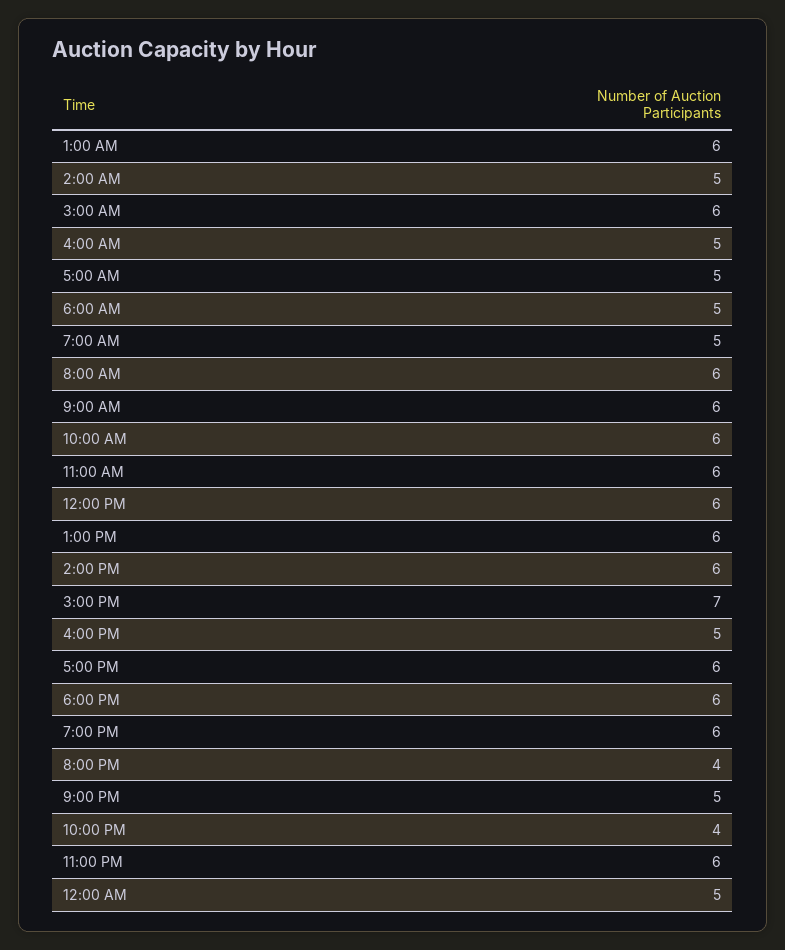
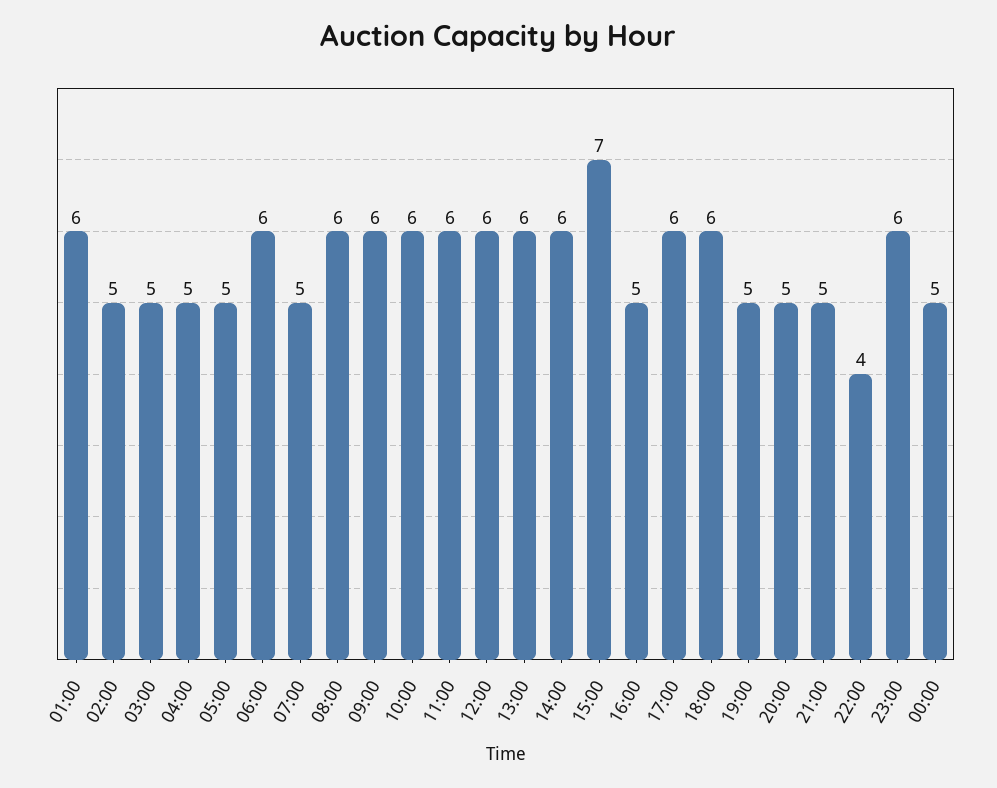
  {
    "1:00 AM": 6,
    "2:00 AM": 5,
-   "3:00 AM": 6,
+   "3:00 AM": 5,
    "4:00 AM": 5,
    "5:00 AM": 5,
-   "6:00 AM": 5,
+   "6:00 AM": 6,
    "7:00 AM": 5,
    "8:00 AM": 6,
    "9:00 AM": 6,
    "10:00 AM": 6,
    "11:00 AM": 6,
    "12:00 PM": 6,
    "1:00 PM": 6,
    "2:00 PM": 6,
    "3:00 PM": 7,
    "4:00 PM": 5,
    "5:00 PM": 6,
    "6:00 PM": 6,
-   "7:00 PM": 6,
+   "7:00 PM": 5,
-   "8:00 PM": 4,
+   "8:00 PM": 5,
    "9:00 PM": 5,
    "10:00 PM": 4,
    "11:00 PM": 6,
    "12:00 AM": 5
  }

